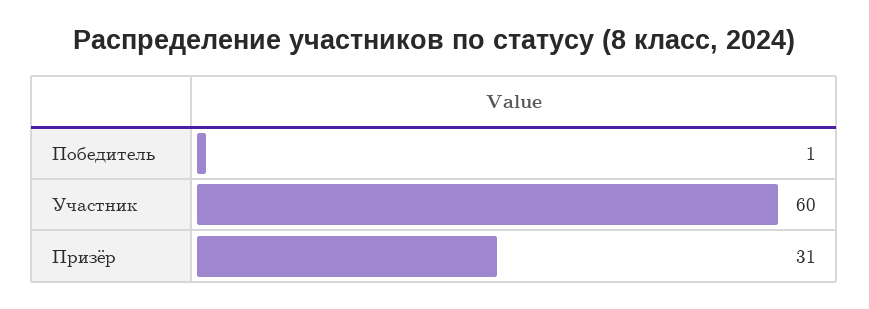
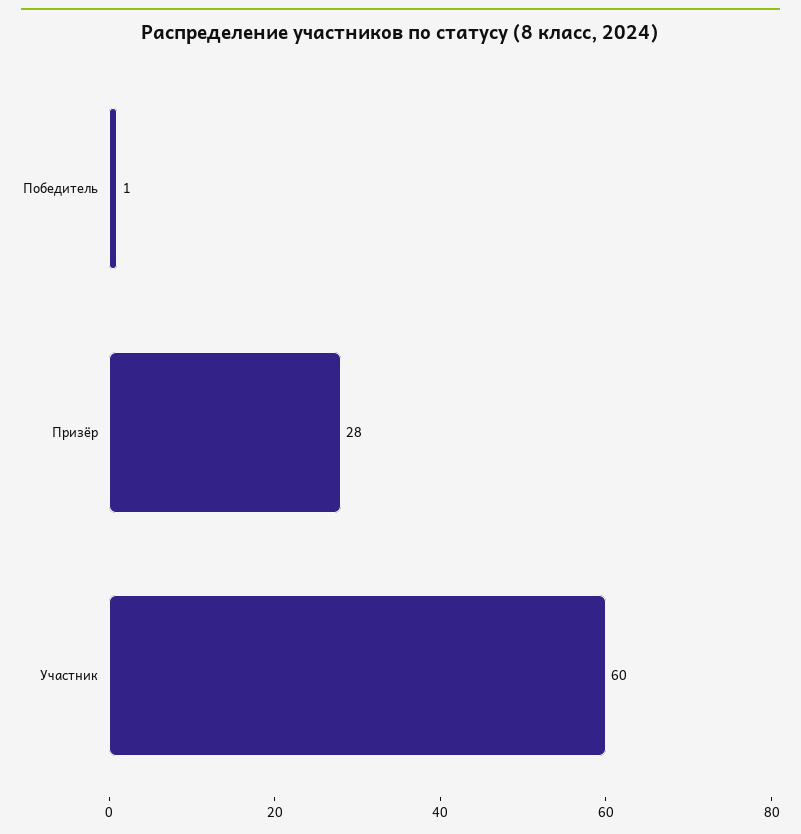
  {
    "Победитель": 1,
    "Участник": 60,
-   "Призёр": 31
+   "Призёр": 28
  }

